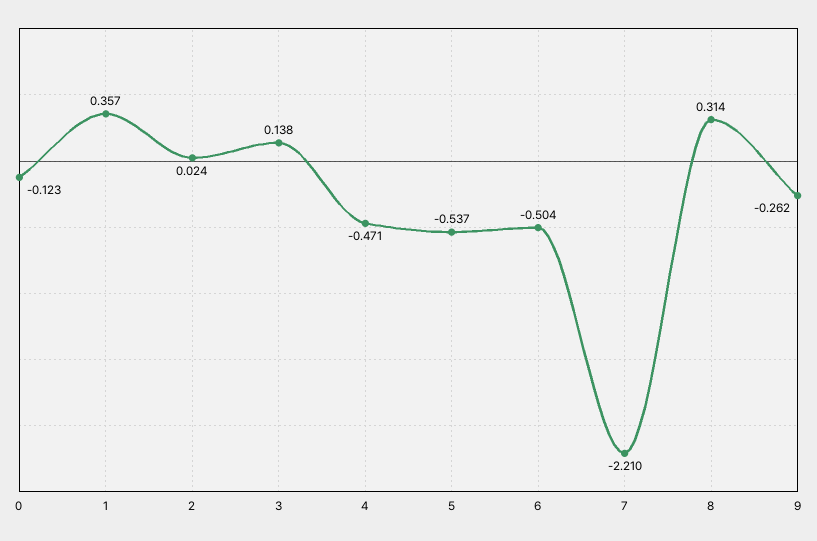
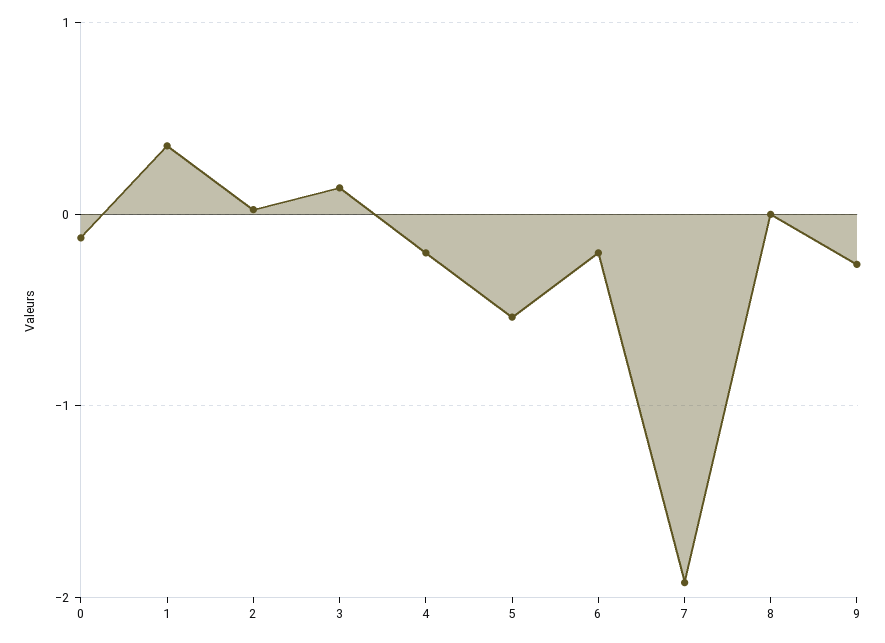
  {
    "0": -0.123,
    "1": 0.357,
    "2": 0.024,
    "3": 0.138,
-   "4": -0.471,
+   "4": -0.2,
    "5": -0.537,
-   "6": -0.504,
+   "6": -0.2,
-   "7": -2.21,
+   "7": -1.9,
-   "8": 0.314,
+   "8": 0,
    "9": -0.262
  }

